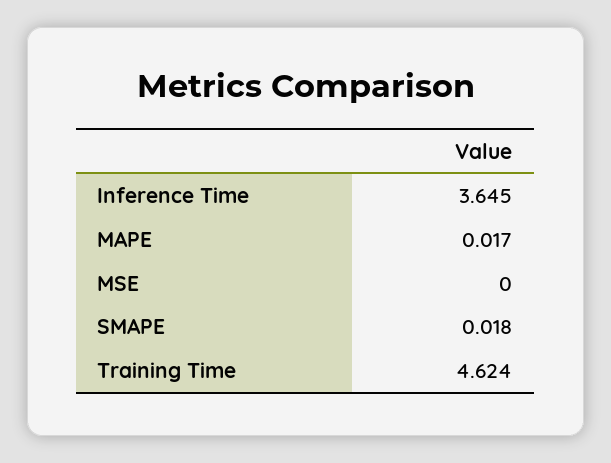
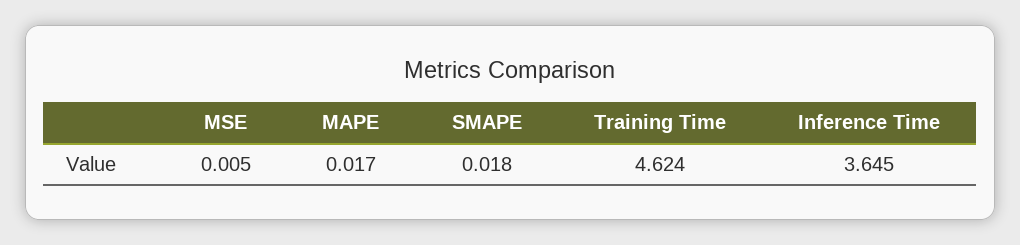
  {
    "Inference Time": 3.645,
    "MAPE": 0.017,
-   "MSE": 0,
+   "MSE": 0.005,
    "SMAPE": 0.018,
    "Training Time": 4.624
  }

